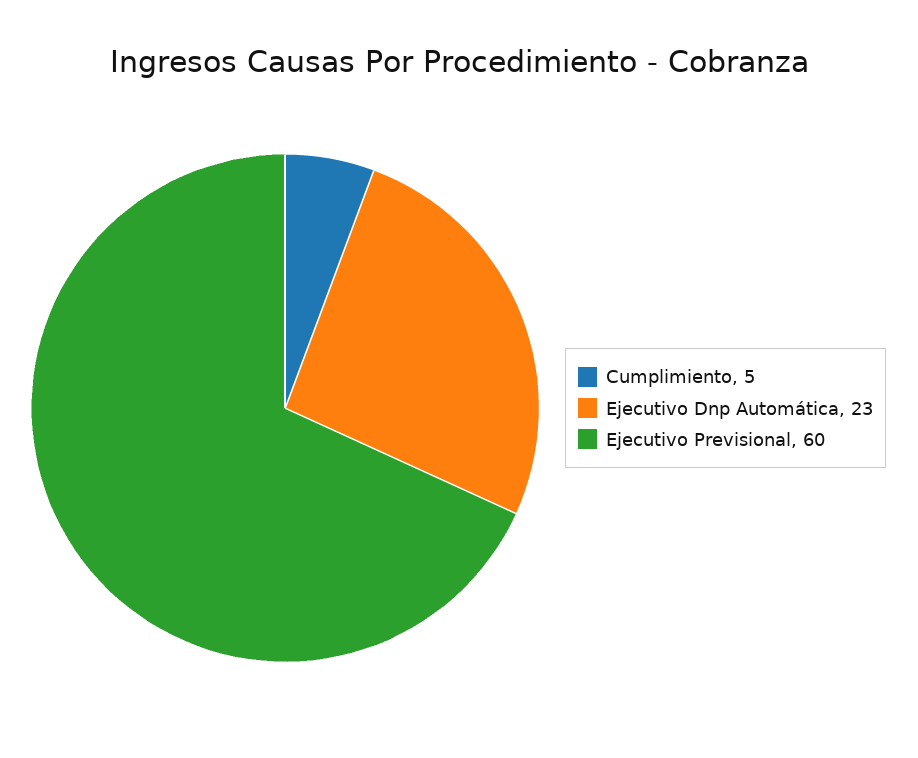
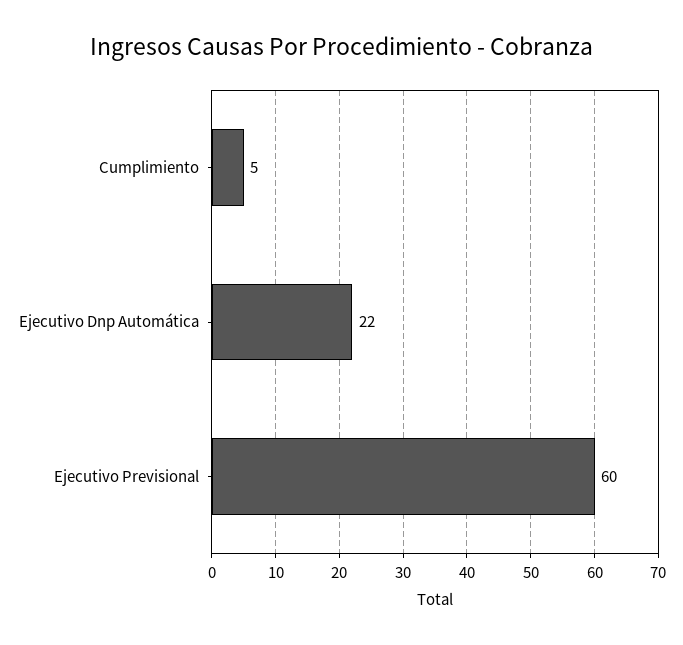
  {
    "Cumplimiento": 5,
-   "Ejecutivo Dnp Automática": 23,
+   "Ejecutivo Dnp Automática": 22,
    "Ejecutivo Previsional": 60
  }

